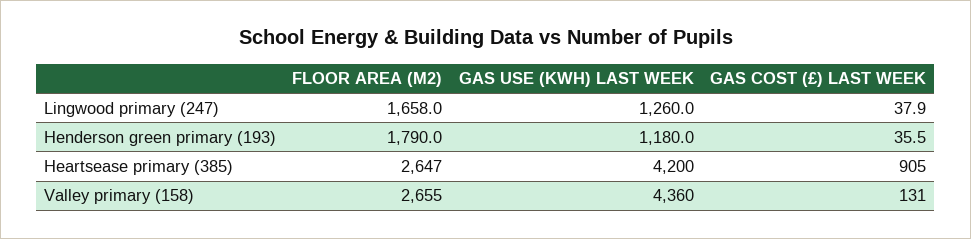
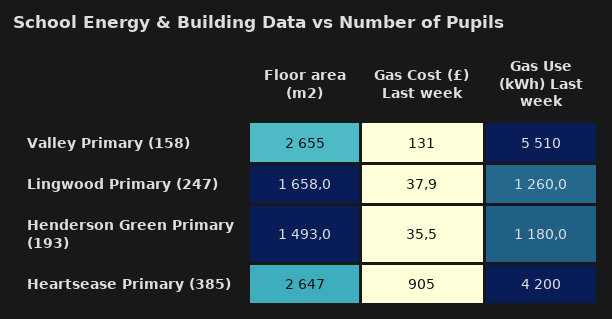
  {
    "FLOOR AREA (M2)": {
      "Lingwood primary (247)": 1658,
-     "Henderson green primary (193)": 1790,
+     "Henderson green primary (193)": 1493,
      "Heartsease primary (385)": 2647,
      "Valley primary (158)": 2655
    },
    "GAS USE (KWH) LAST WEEK": {
      "Lingwood primary (247)": 1260,
      "Henderson green primary (193)": 1180,
      "Heartsease primary (385)": 4200,
-     "Valley primary (158)": 4360
+     "Valley primary (158)": 5510
    },
    "GAS COST (£) LAST WEEK": {
      "Lingwood primary (247)": 37.9,
      "Henderson green primary (193)": 35.5,
      "Heartsease primary (385)": 905,
      "Valley primary (158)": 131
    }
  }

